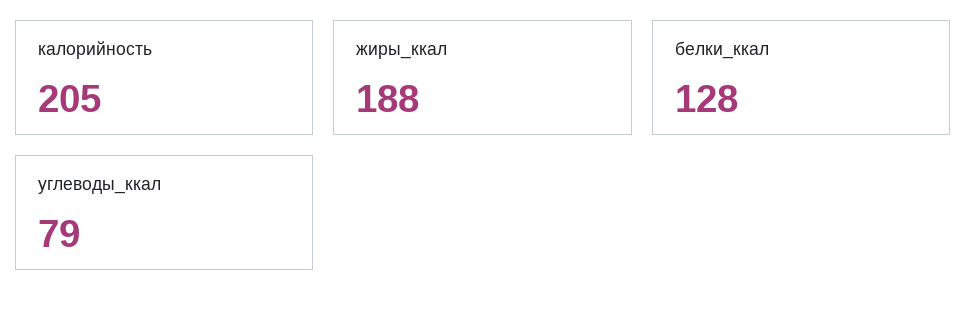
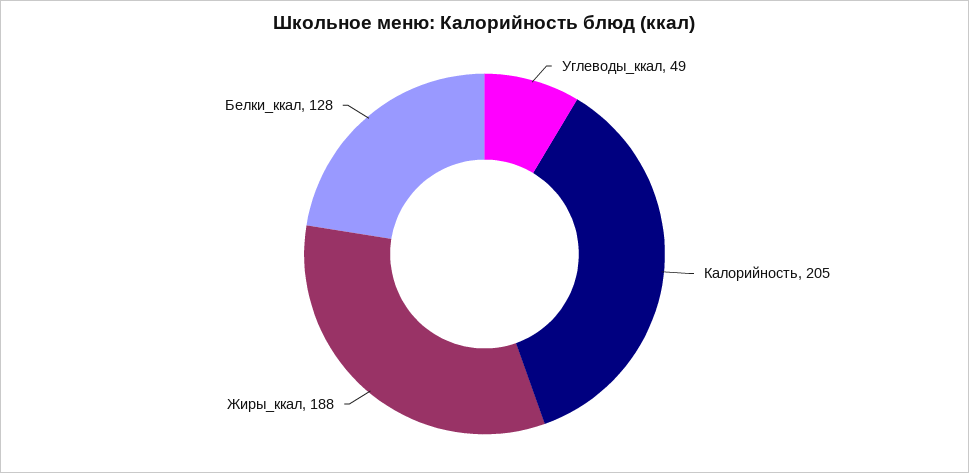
  {
    "калорийность": 205,
    "жиры_ккал": 188,
    "белки_ккал": 128,
-   "углеводы_ккал": 79
+   "углеводы_ккал": 49
  }

